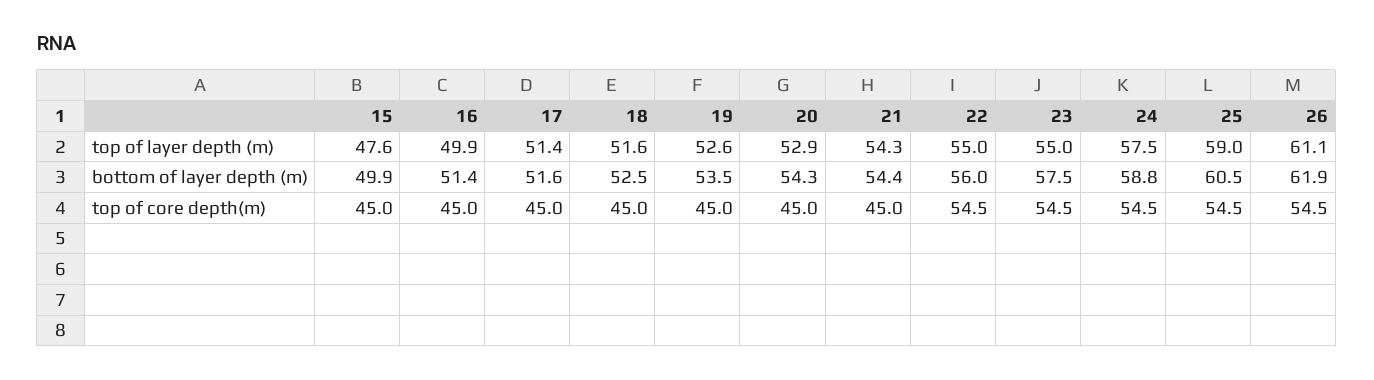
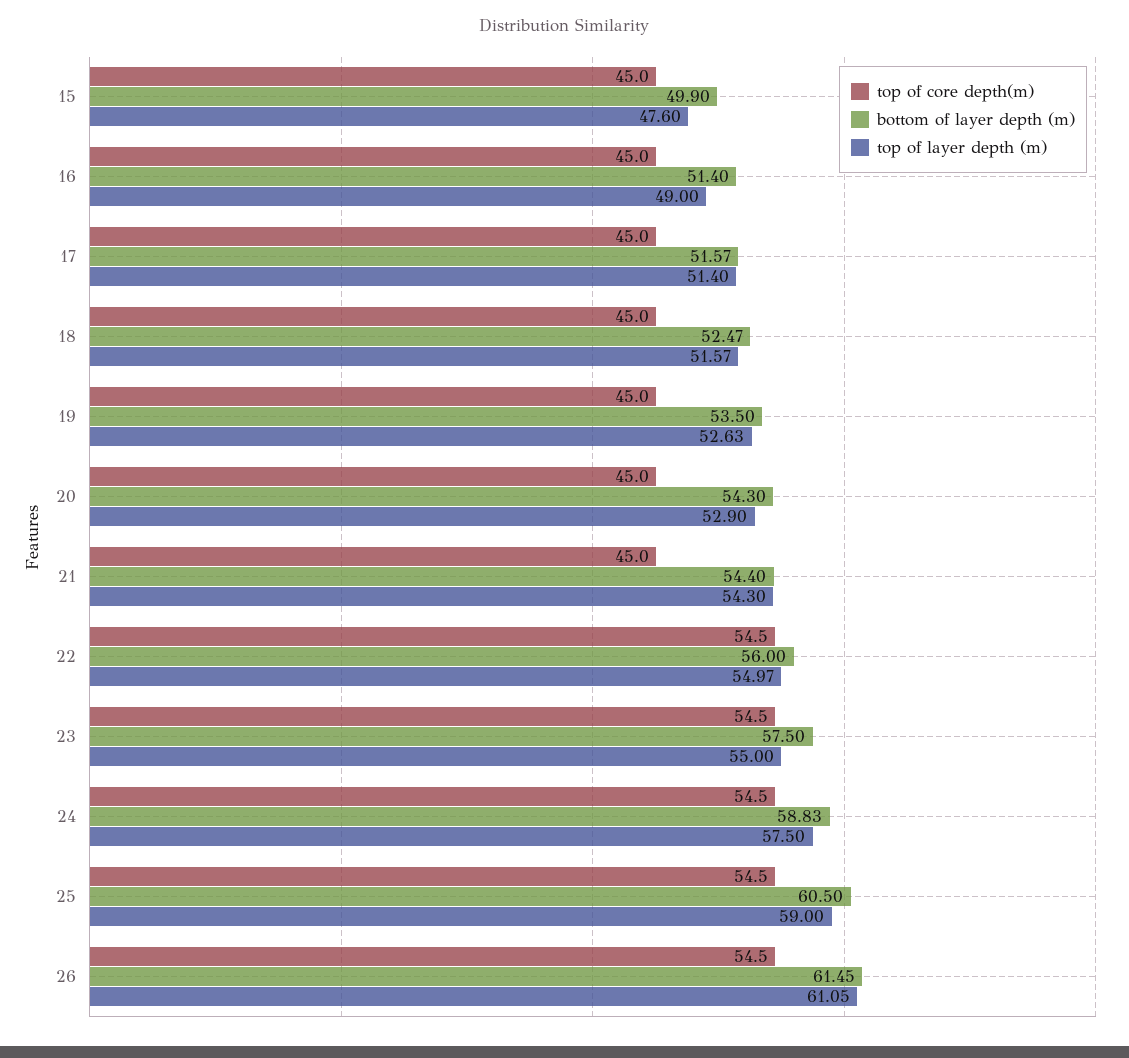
  {
    "top of layer depth (m)": {
      "15": 47.6,
-     "16": 49.9,
+     "16": 49,
      "17": 51.4,
      "18": 51.57,
      "19": 52.63,
      "20": 52.9,
      "21": 54.3,
      "22": 54.97,
      "23": 55,
      "24": 57.5,
      "25": 59,
      "26": 61.05
    },
    "bottom of layer depth (m)": {
      "15": 49.9,
      "16": 51.4,
      "17": 51.57,
      "18": 52.47,
      "19": 53.5,
      "20": 54.3,
      "21": 54.4,
      "22": 56,
      "23": 57.5,
      "24": 58.83,
      "25": 60.5,
-     "26": 61.9
+     "26": 61.45
    },
    "top of core depth(m)": {
      "15": 45,
      "16": 45,
      "17": 45,
      "18": 45,
      "19": 45,
      "20": 45,
      "21": 45,
      "22": 54.5,
      "23": 54.5,
      "24": 54.5,
      "25": 54.5,
      "26": 54.5
    }
  }

